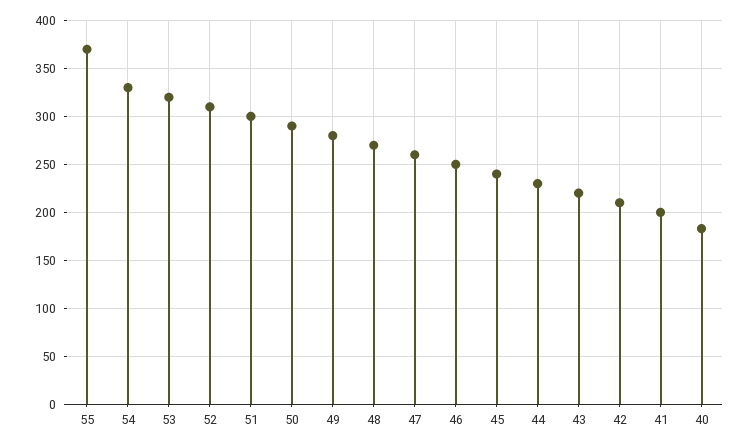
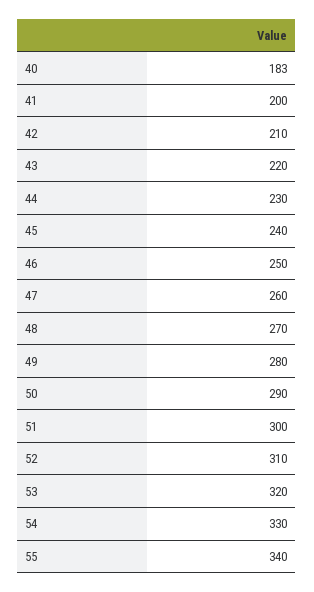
  {
-   "55": 370,
+   "55": 340,
    "54": 330,
    "53": 320,
    "52": 310,
    "51": 300,
    "50": 290,
    "49": 280,
    "48": 270,
    "47": 260,
    "46": 250,
    "45": 240,
    "44": 230,
    "43": 220,
    "42": 210,
    "41": 200,
    "40": 183
  }

